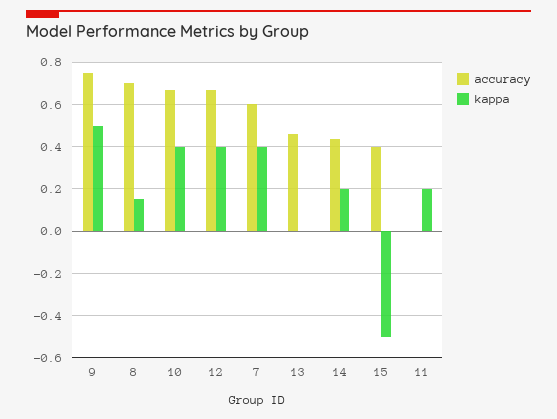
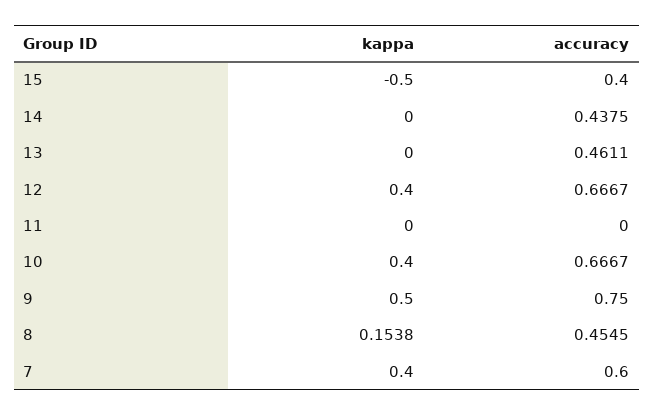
  {
    "accuracy": {
      "9": 0.75,
-     "8": 0.7,
+     "8": 0.4545,
      "10": 0.6667,
      "12": 0.6667,
      "7": 0.6,
      "13": 0.4611,
      "14": 0.4375,
      "15": 0.4,
      "11": 0
    },
    "kappa": {
      "9": 0.5,
      "8": 0.1538,
      "10": 0.4,
      "12": 0.4,
      "7": 0.4,
      "13": 0,
-     "14": 0.2,
+     "14": 0,
      "15": -0.5,
-     "11": 0.2
+     "11": 0
    }
  }

